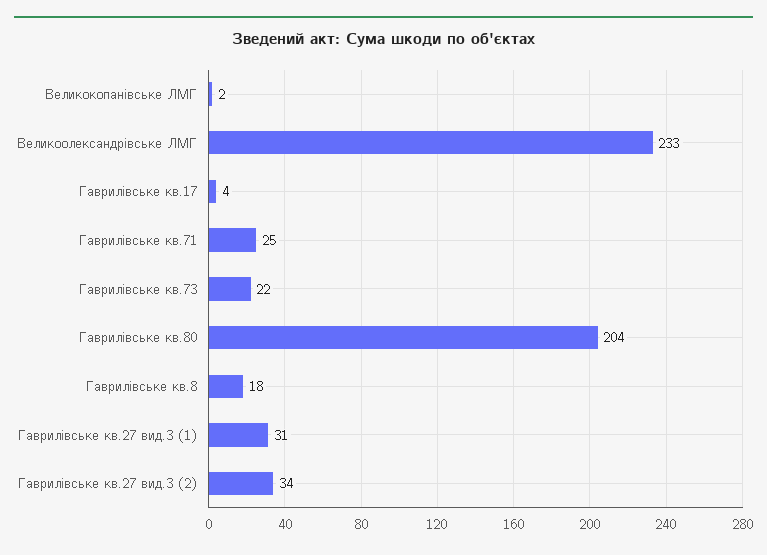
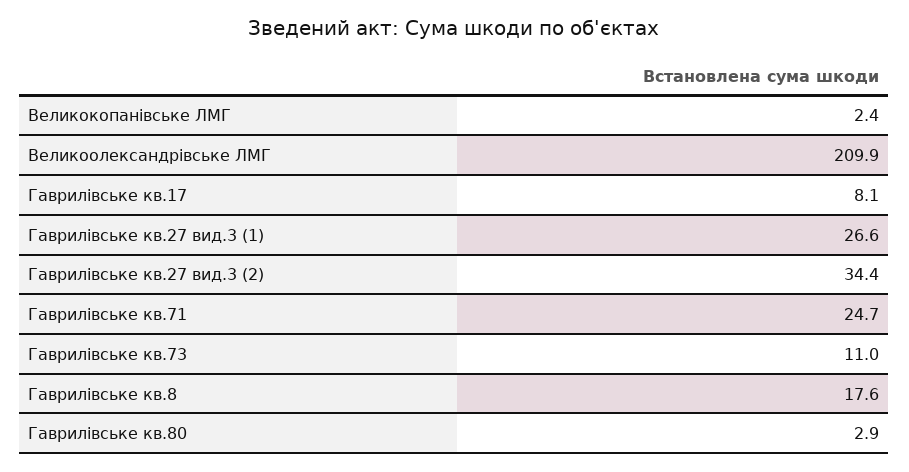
  {
    "Великокопанівське ЛМГ": 2.4,
-   "Великоолександрівське ЛМГ": 233,
+   "Великоолександрівське ЛМГ": 209.9,
-   "Гаврилівське кв.17": 4,
+   "Гаврилівське кв.17": 8.1,
    "Гаврилівське кв.71": 24.7,
-   "Гаврилівське кв.73": 22,
+   "Гаврилівське кв.73": 11,
-   "Гаврилівське кв.80": 204,
+   "Гаврилівське кв.80": 2.9,
    "Гаврилівське кв.8": 17.6,
-   "Гаврилівське кв.27 вид.3 (1)": 31,
+   "Гаврилівське кв.27 вид.3 (1)": 26.6,
    "Гаврилівське кв.27 вид.3 (2)": 34.4
  }

